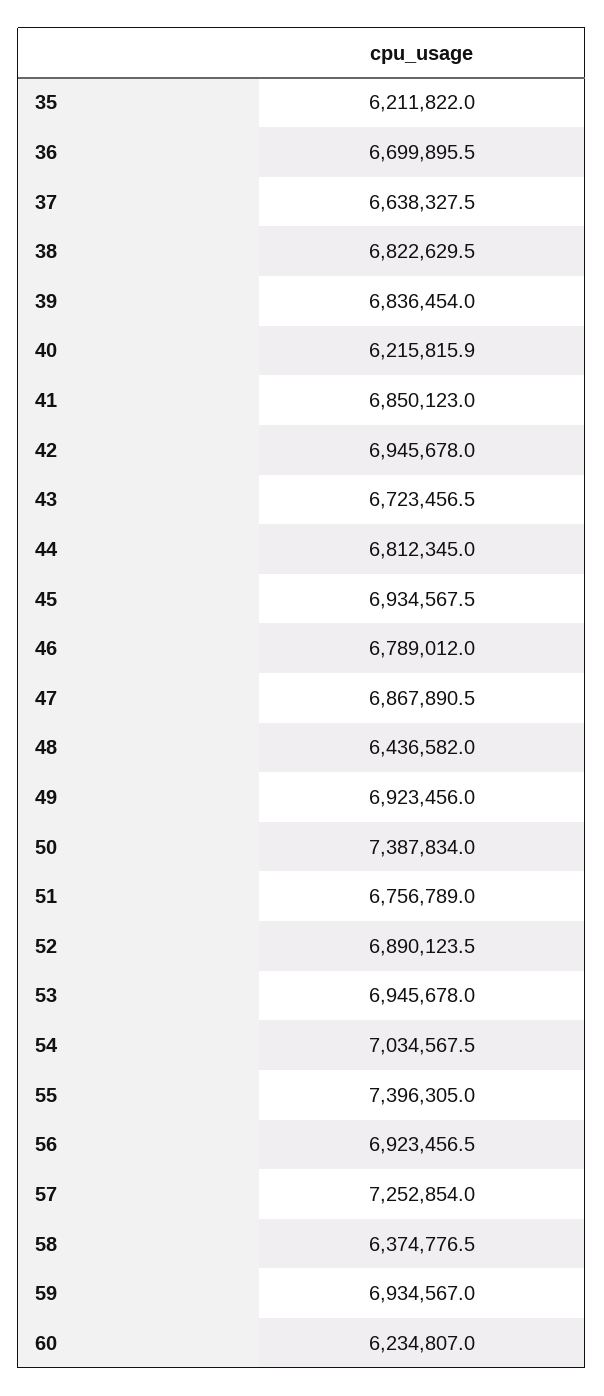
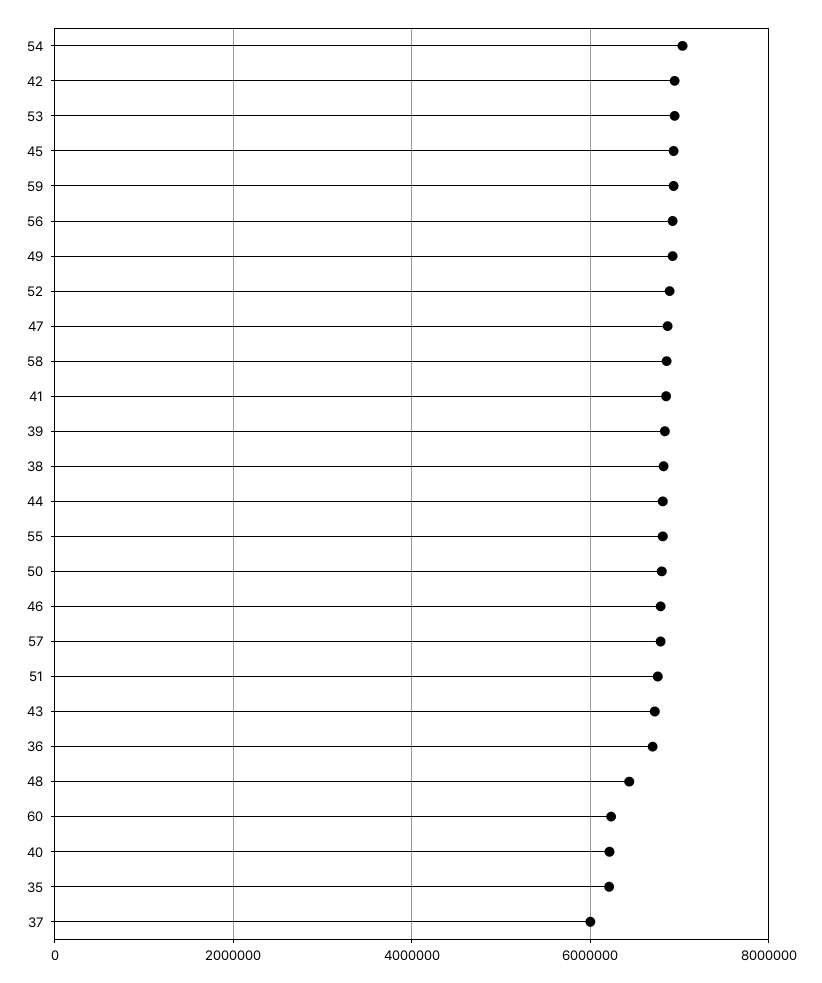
  {
    "35": 6211822,
    "36": 6699895.5,
-   "37": 6638327.5,
+   "37": 6000000,
    "38": 6822629.5,
    "39": 6836454,
    "40": 6215815.9,
    "41": 6850123,
    "42": 6945678,
    "43": 6723456.5,
    "44": 6812345,
    "45": 6934567.5,
    "46": 6789012,
    "47": 6867890.5,
    "48": 6436582,
    "49": 6923456,
-   "50": 7387834,
+   "50": 6800000,
    "51": 6756789,
    "52": 6890123.5,
    "53": 6945678,
    "54": 7034567.5,
-   "55": 7396305,
+   "55": 6800000,
    "56": 6923456.5,
-   "57": 7252854,
+   "57": 6800000,
-   "58": 6374776.5,
+   "58": 6800000,
    "59": 6934567,
    "60": 6234807
  }

